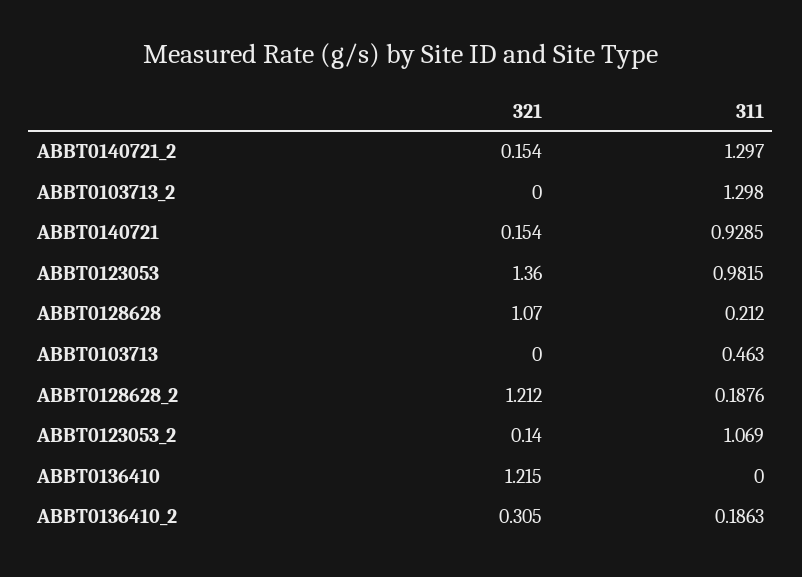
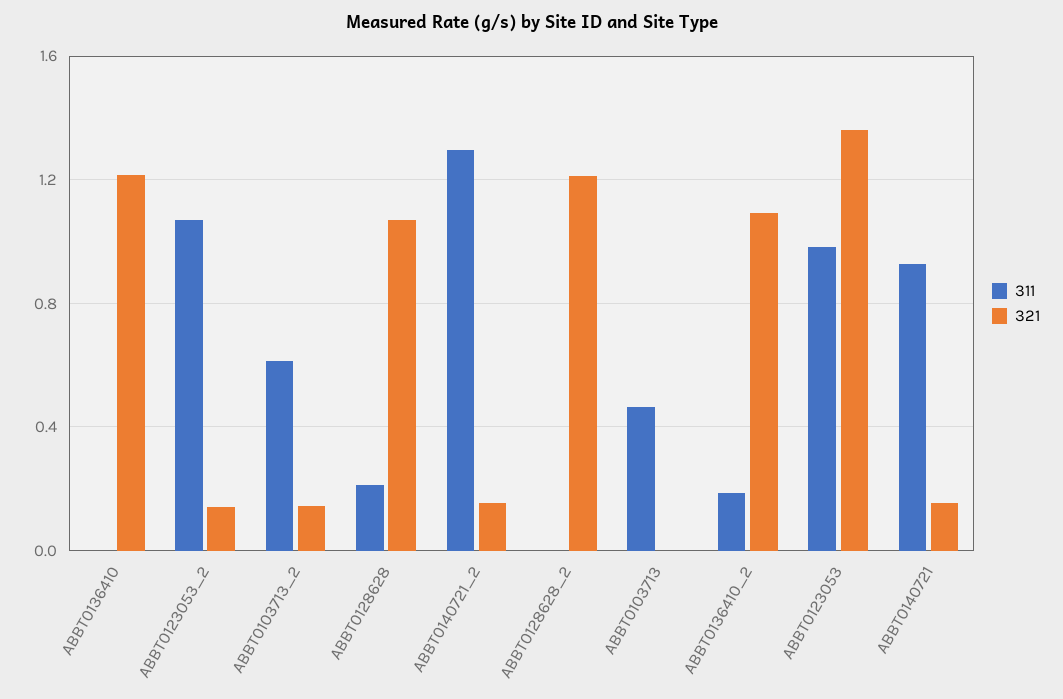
  {
    "321": {
      "ABBT0140721_2": 0.154,
-     "ABBT0103713_2": 0,
+     "ABBT0103713_2": 0.15,
      "ABBT0140721": 0.154,
      "ABBT0123053": 1.36,
      "ABBT0128628": 1.07,
      "ABBT0103713": 0,
      "ABBT0128628_2": 1.212,
      "ABBT0123053_2": 0.14,
      "ABBT0136410": 1.215,
-     "ABBT0136410_2": 0.305
+     "ABBT0136410_2": 1.1
    },
    "311": {
      "ABBT0140721_2": 1.297,
-     "ABBT0103713_2": 1.298,
+     "ABBT0103713_2": 0.6,
      "ABBT0140721": 0.9285,
      "ABBT0123053": 0.9815,
      "ABBT0128628": 0.212,
      "ABBT0103713": 0.463,
-     "ABBT0128628_2": 0.1876,
+     "ABBT0128628_2": 0,
      "ABBT0123053_2": 1.069,
      "ABBT0136410": 0,
      "ABBT0136410_2": 0.1863
    }
  }

